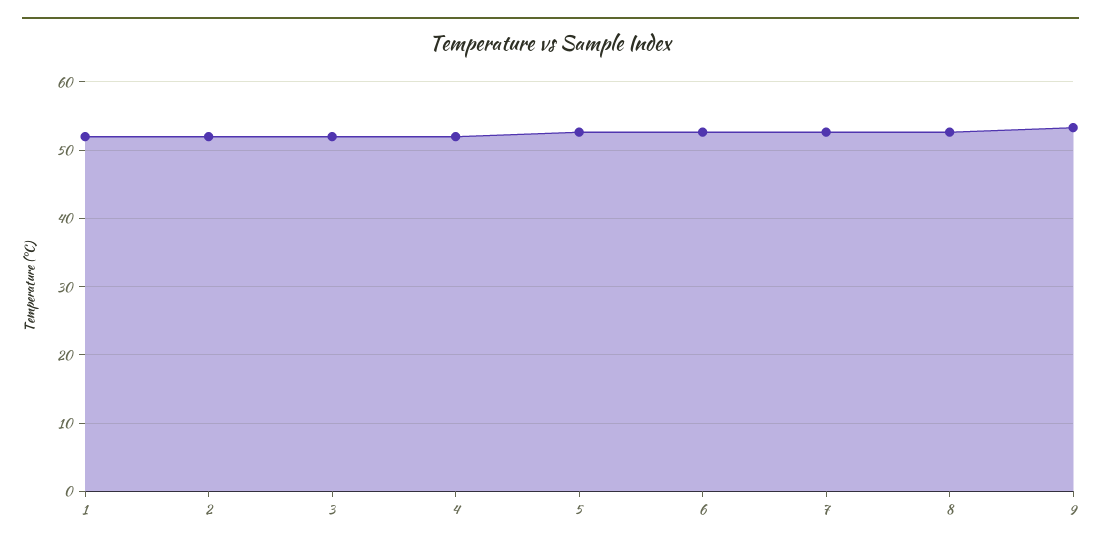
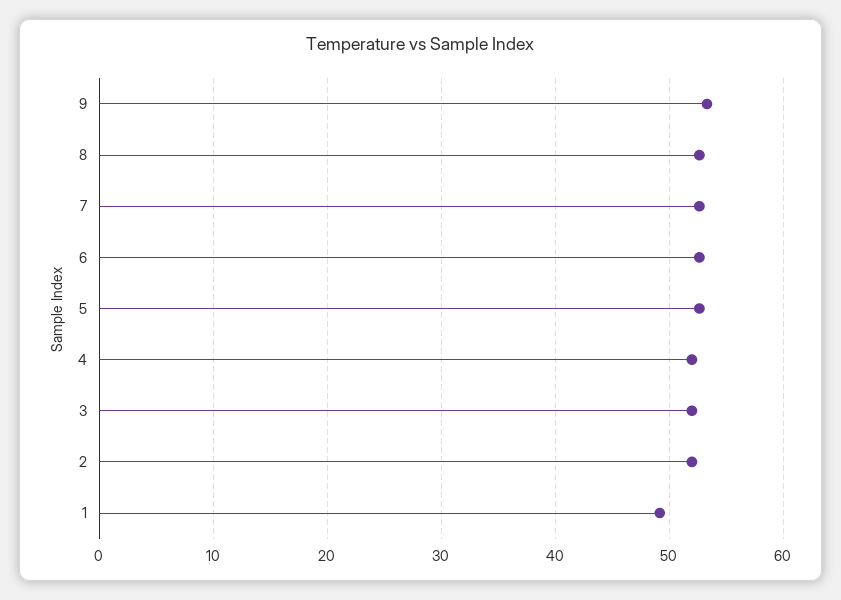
  {
-   "1": 52,
+   "1": 49,
    "2": 52,
    "3": 52,
    "4": 52,
    "5": 53,
    "6": 53,
    "7": 53,
    "8": 53,
    "9": 53
  }

